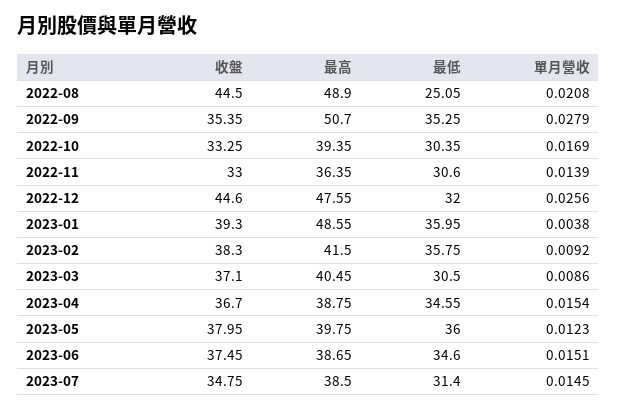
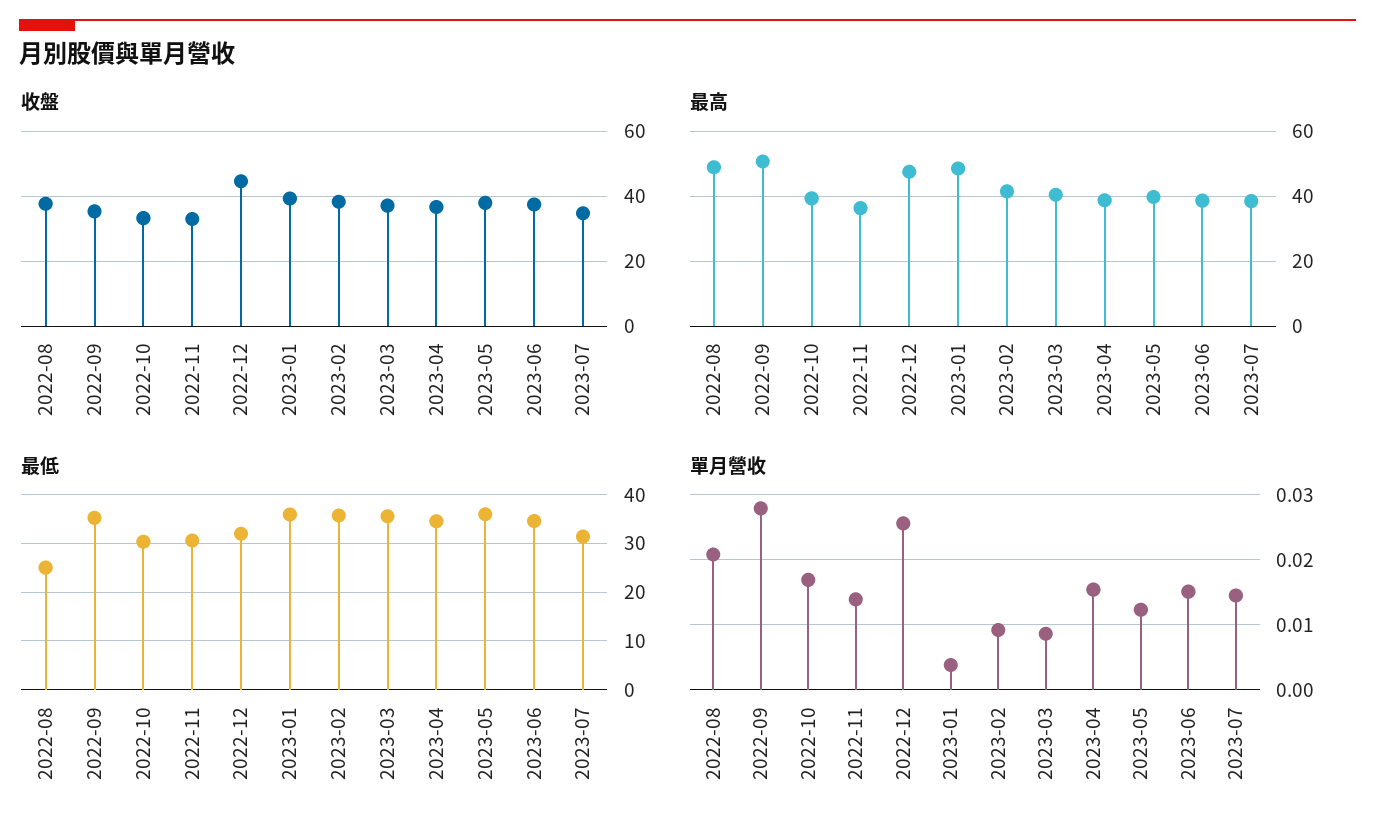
  {
    "收盤": {
-     "2022-08": 44.5,
+     "2022-08": 38,
      "2022-09": 35.35,
      "2022-10": 33.25,
      "2022-11": 33,
      "2022-12": 44.6,
      "2023-01": 39.3,
      "2023-02": 38.3,
      "2023-03": 37.1,
      "2023-04": 36.7,
      "2023-05": 37.95,
      "2023-06": 37.45,
      "2023-07": 34.75
    },
    "最高": {
      "2022-08": 48.9,
      "2022-09": 50.7,
      "2022-10": 39.35,
      "2022-11": 36.35,
      "2022-12": 47.55,
      "2023-01": 48.55,
      "2023-02": 41.5,
      "2023-03": 40.45,
      "2023-04": 38.75,
      "2023-05": 39.75,
      "2023-06": 38.65,
      "2023-07": 38.5
    },
    "最低": {
      "2022-08": 25.05,
      "2022-09": 35.25,
      "2022-10": 30.35,
      "2022-11": 30.6,
      "2022-12": 32,
      "2023-01": 35.95,
      "2023-02": 35.75,
-     "2023-03": 30.5,
+     "2023-03": 36,
      "2023-04": 34.55,
      "2023-05": 36,
      "2023-06": 34.6,
      "2023-07": 31.4
    },
    "單月營收": {
      "2022-08": 0.0208,
      "2022-09": 0.0279,
      "2022-10": 0.0169,
      "2022-11": 0.0139,
      "2022-12": 0.0256,
      "2023-01": 0.0038,
      "2023-02": 0.0092,
      "2023-03": 0.0086,
      "2023-04": 0.0154,
      "2023-05": 0.0123,
      "2023-06": 0.0151,
      "2023-07": 0.0145
    }
  }

